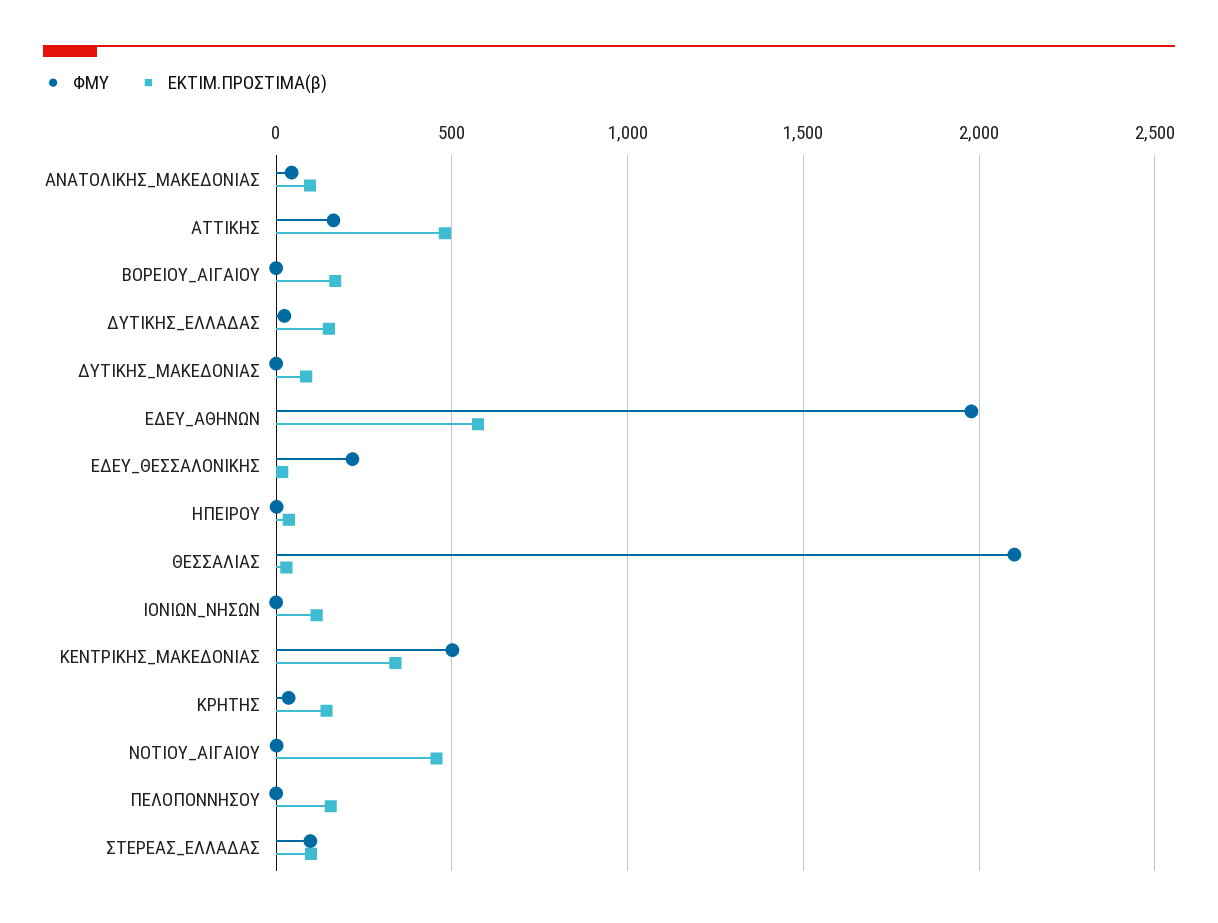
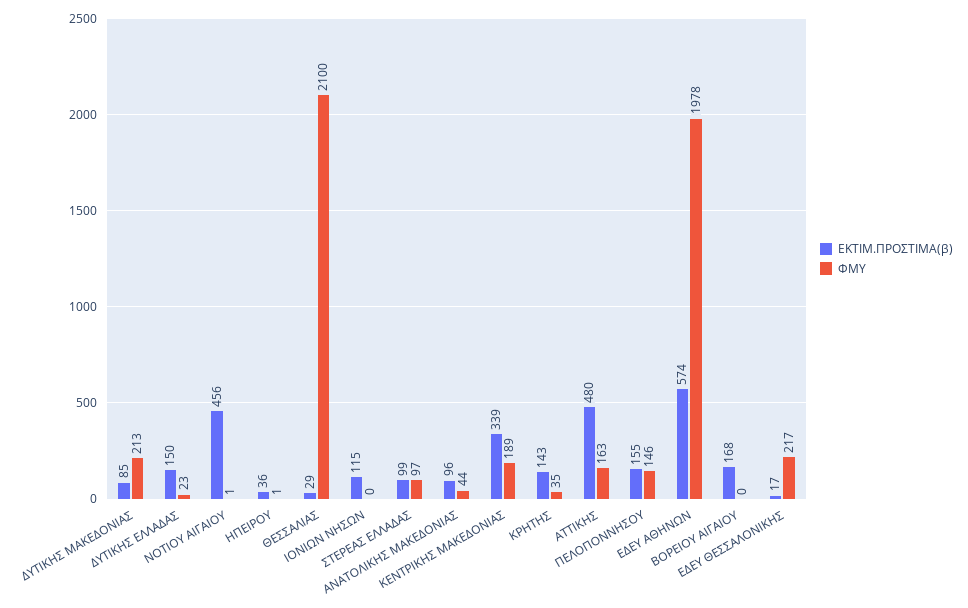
  {
    "ΦΜΥ": {
      "ΑΝΑΤΟΛΙΚΗΣ_ΜΑΚΕΔΟΝΙΑΣ": 44,
      "ΑΤΤΙΚΗΣ": 163,
      "ΒΟΡΕΙΟΥ_ΑΙΓΑΙΟΥ": 0,
      "ΔΥΤΙΚΗΣ_ΕΛΛΑΔΑΣ": 23,
-     "ΔΥΤΙΚΗΣ_ΜΑΚΕΔΟΝΙΑΣ": 0,
+     "ΔΥΤΙΚΗΣ_ΜΑΚΕΔΟΝΙΑΣ": 213,
      "ΕΔΕΥ_ΑΘΗΝΩΝ": 1978,
      "ΕΔΕΥ_ΘΕΣΣΑΛΟΝΙΚΗΣ": 217,
      "ΗΠΕΙΡΟΥ": 1,
      "ΘΕΣΣΑΛΙΑΣ": 2100,
      "ΙΟΝΙΩΝ_ΝΗΣΩΝ": 0,
-     "ΚΕΝΤΡΙΚΗΣ_ΜΑΚΕΔΟΝΙΑΣ": 500,
+     "ΚΕΝΤΡΙΚΗΣ_ΜΑΚΕΔΟΝΙΑΣ": 189,
      "ΚΡΗΤΗΣ": 35,
      "ΝΟΤΙΟΥ_ΑΙΓΑΙΟΥ": 1,
-     "ΠΕΛΟΠΟΝΝΗΣΟΥ": 0,
+     "ΠΕΛΟΠΟΝΝΗΣΟΥ": 146,
      "ΣΤΕΡΕΑΣ_ΕΛΛΑΔΑΣ": 97
    },
    "ΕΚΤΙΜ.ΠΡΟΣΤΙΜΑ(β)": {
      "ΑΝΑΤΟΛΙΚΗΣ_ΜΑΚΕΔΟΝΙΑΣ": 96,
      "ΑΤΤΙΚΗΣ": 480,
      "ΒΟΡΕΙΟΥ_ΑΙΓΑΙΟΥ": 168,
      "ΔΥΤΙΚΗΣ_ΕΛΛΑΔΑΣ": 150,
      "ΔΥΤΙΚΗΣ_ΜΑΚΕΔΟΝΙΑΣ": 85,
      "ΕΔΕΥ_ΑΘΗΝΩΝ": 574,
      "ΕΔΕΥ_ΘΕΣΣΑΛΟΝΙΚΗΣ": 17,
      "ΗΠΕΙΡΟΥ": 36,
      "ΘΕΣΣΑΛΙΑΣ": 29,
      "ΙΟΝΙΩΝ_ΝΗΣΩΝ": 115,
      "ΚΕΝΤΡΙΚΗΣ_ΜΑΚΕΔΟΝΙΑΣ": 339,
      "ΚΡΗΤΗΣ": 143,
      "ΝΟΤΙΟΥ_ΑΙΓΑΙΟΥ": 456,
      "ΠΕΛΟΠΟΝΝΗΣΟΥ": 155,
      "ΣΤΕΡΕΑΣ_ΕΛΛΑΔΑΣ": 99
    }
  }

